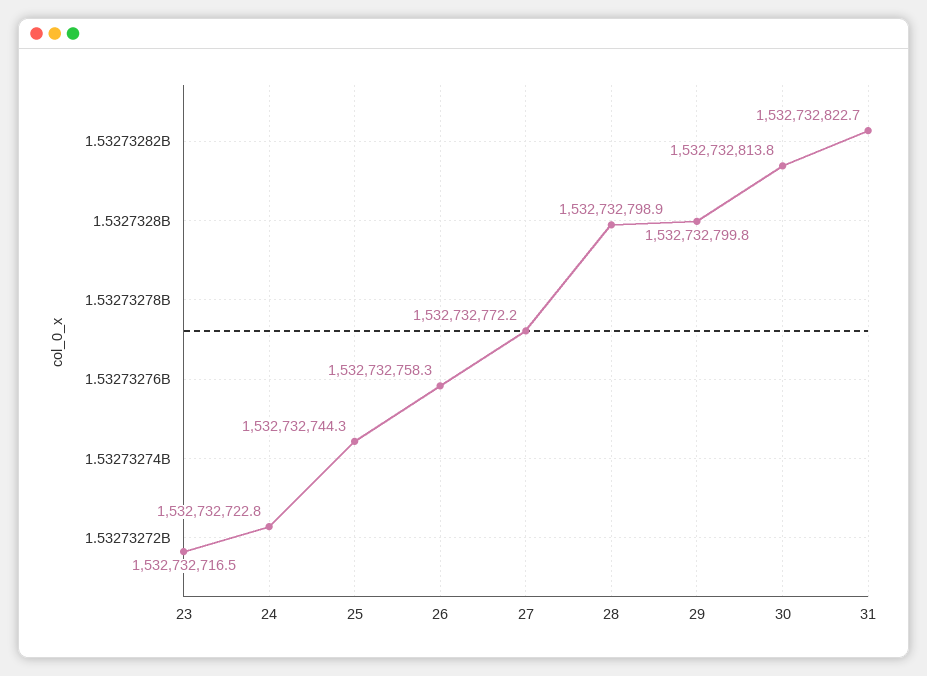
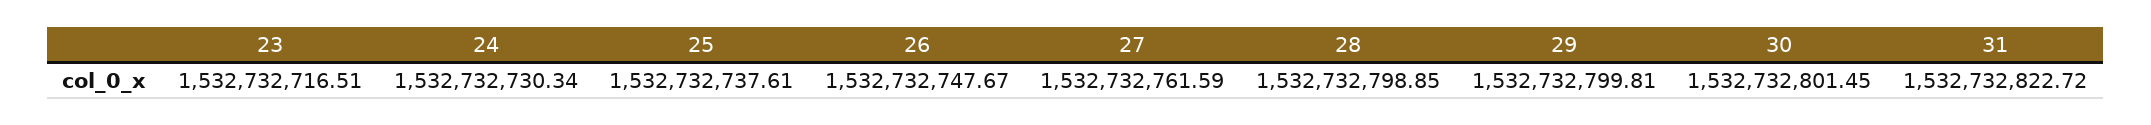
  {
    "23": 1532732716.51,
-   "24": 1532732722.8,
+   "24": 1532732730.34,
-   "25": 1532732744.3,
+   "25": 1532732737.61,
-   "26": 1532732758.3,
+   "26": 1532732747.67,
-   "27": 1532732772.2,
+   "27": 1532732761.59,
    "28": 1532732798.85,
    "29": 1532732799.81,
-   "30": 1532732813.8,
+   "30": 1532732801.45,
    "31": 1532732822.72
  }

